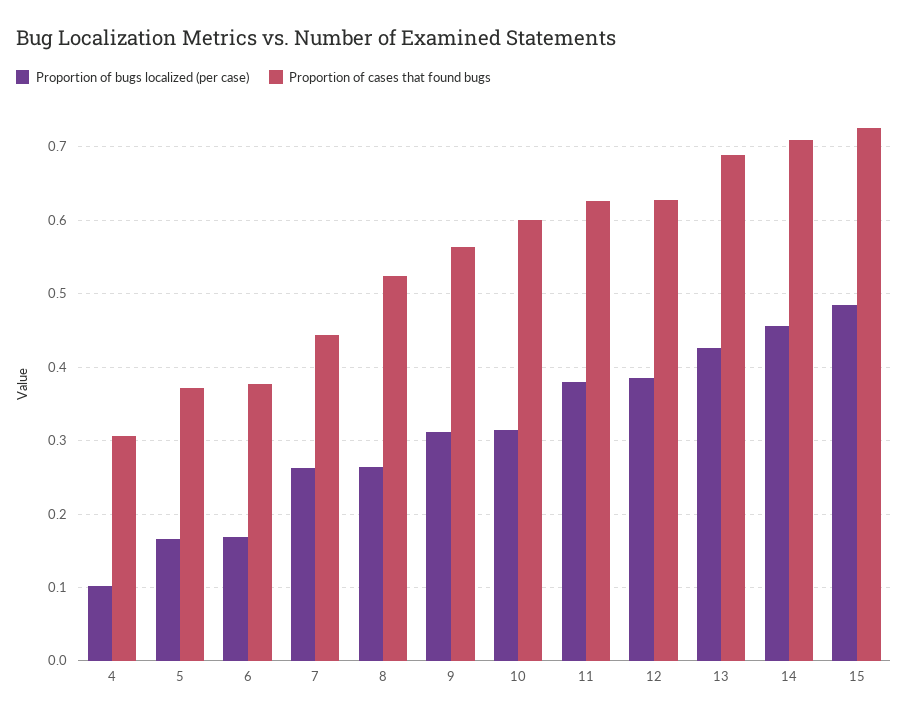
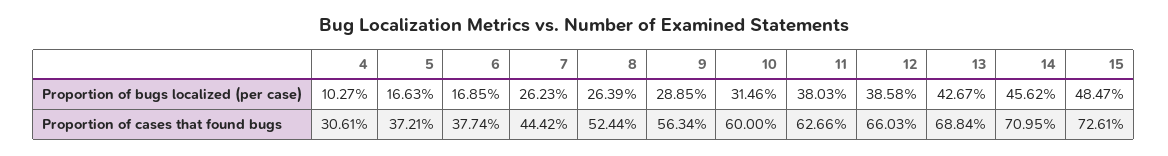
  {
    "Proportion of bugs localized (per case)": {
      "4": 0.1027,
      "5": 0.1663,
      "6": 0.1685,
      "7": 0.2623,
      "8": 0.2639,
-     "9": 0.31,
+     "9": 0.2885,
      "10": 0.3146,
      "11": 0.3803,
      "12": 0.3858,
      "13": 0.4267,
      "14": 0.4562,
      "15": 0.4847
    },
    "Proportion of cases that found bugs": {
      "4": 0.3061,
      "5": 0.3721,
      "6": 0.3774,
      "7": 0.4442,
      "8": 0.5244,
      "9": 0.5634,
      "10": 0.6,
      "11": 0.6266,
-     "12": 0.63,
+     "12": 0.6603,
      "13": 0.6884,
      "14": 0.7095,
      "15": 0.7261
    }
  }

